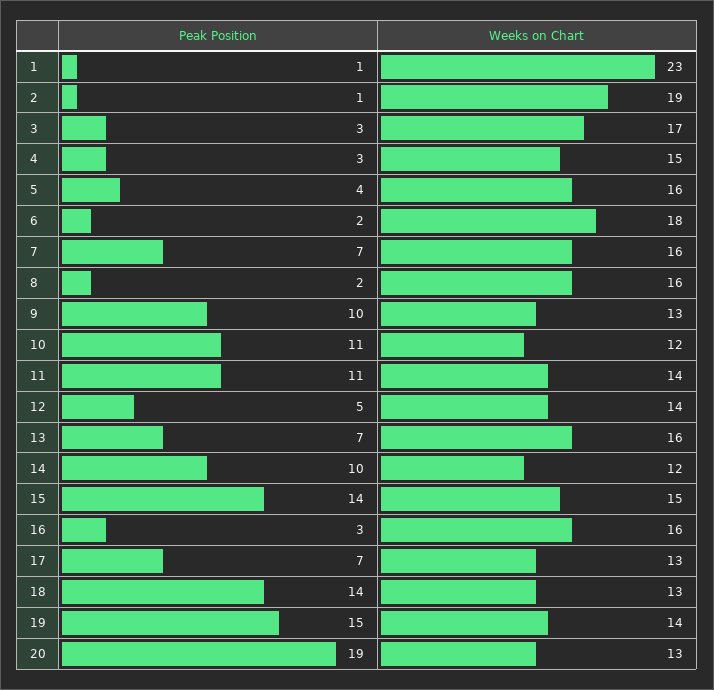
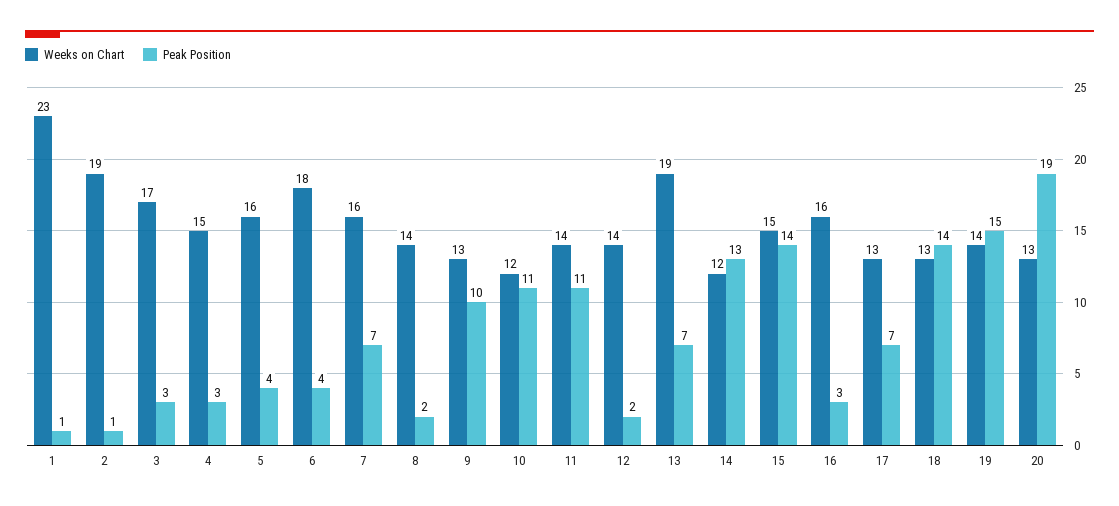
  {
    "Peak Position": {
      "1": 1,
      "2": 1,
      "3": 3,
      "4": 3,
      "5": 4,
-     "6": 2,
+     "6": 4,
      "7": 7,
      "8": 2,
      "9": 10,
      "10": 11,
      "11": 11,
-     "12": 5,
+     "12": 2,
      "13": 7,
-     "14": 10,
+     "14": 13,
      "15": 14,
      "16": 3,
      "17": 7,
      "18": 14,
      "19": 15,
      "20": 19
    },
    "Weeks on Chart": {
      "1": 23,
      "2": 19,
      "3": 17,
      "4": 15,
      "5": 16,
      "6": 18,
      "7": 16,
-     "8": 16,
+     "8": 14,
      "9": 13,
      "10": 12,
      "11": 14,
      "12": 14,
-     "13": 16,
+     "13": 19,
      "14": 12,
      "15": 15,
      "16": 16,
      "17": 13,
      "18": 13,
      "19": 14,
      "20": 13
    }
  }

